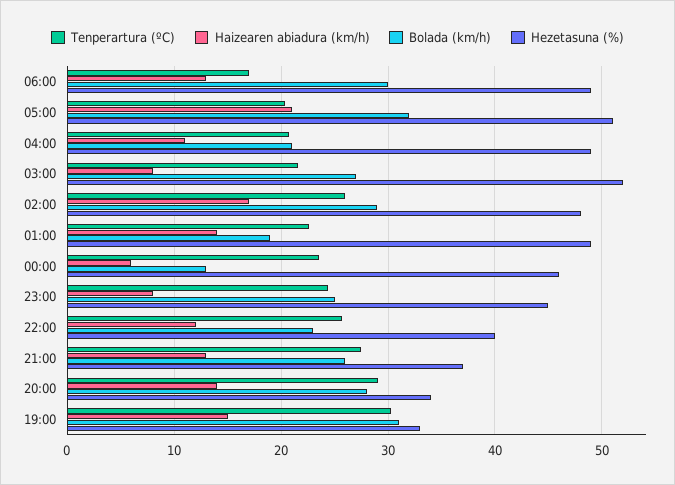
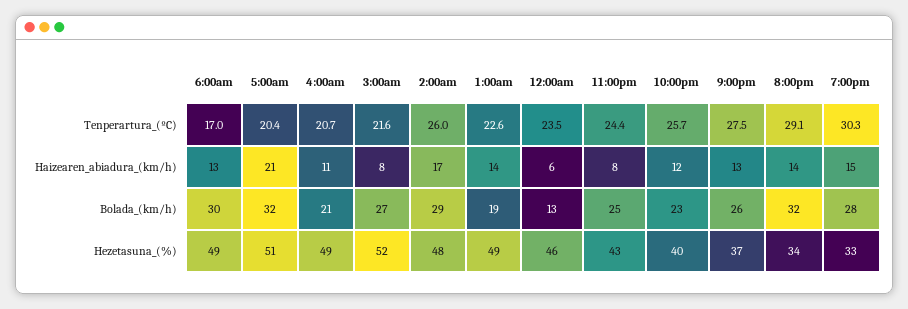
  {
    "Tenperartura (ºC)": {
      "06:00": 17,
      "05:00": 20.4,
      "04:00": 20.7,
      "03:00": 21.6,
      "02:00": 26,
      "01:00": 22.6,
      "00:00": 23.5,
      "23:00": 24.4,
      "22:00": 25.7,
      "21:00": 27.5,
      "20:00": 29.1,
      "19:00": 30.3
    },
    "Haizearen abiadura (km/h)": {
      "06:00": 13,
      "05:00": 21,
      "04:00": 11,
      "03:00": 8,
      "02:00": 17,
      "01:00": 14,
      "00:00": 6,
      "23:00": 8,
      "22:00": 12,
      "21:00": 13,
      "20:00": 14,
      "19:00": 15
    },
    "Bolada (km/h)": {
      "06:00": 30,
      "05:00": 32,
      "04:00": 21,
      "03:00": 27,
      "02:00": 29,
      "01:00": 19,
      "00:00": 13,
      "23:00": 25,
      "22:00": 23,
      "21:00": 26,
-     "20:00": 28,
+     "20:00": 32,
-     "19:00": 31
+     "19:00": 28
    },
    "Hezetasuna (%)": {
      "06:00": 49,
      "05:00": 51,
      "04:00": 49,
      "03:00": 52,
      "02:00": 48,
      "01:00": 49,
      "00:00": 46,
-     "23:00": 45,
+     "23:00": 43,
      "22:00": 40,
      "21:00": 37,
      "20:00": 34,
      "19:00": 33
    }
  }

